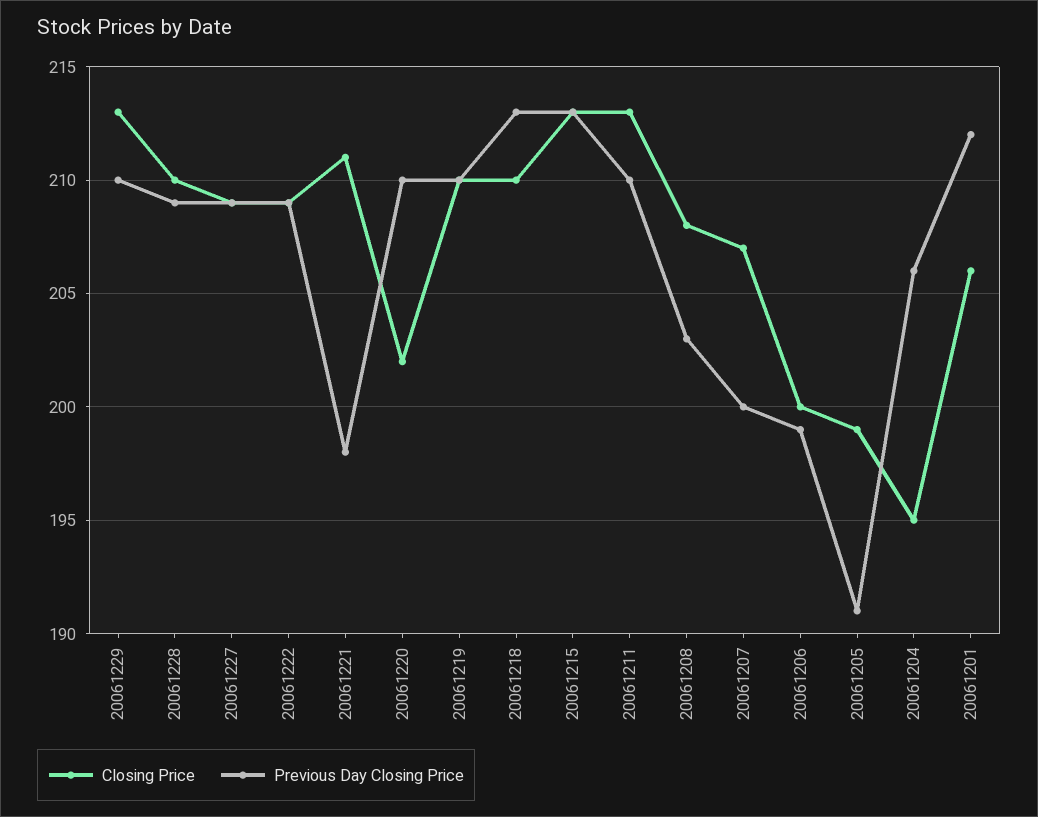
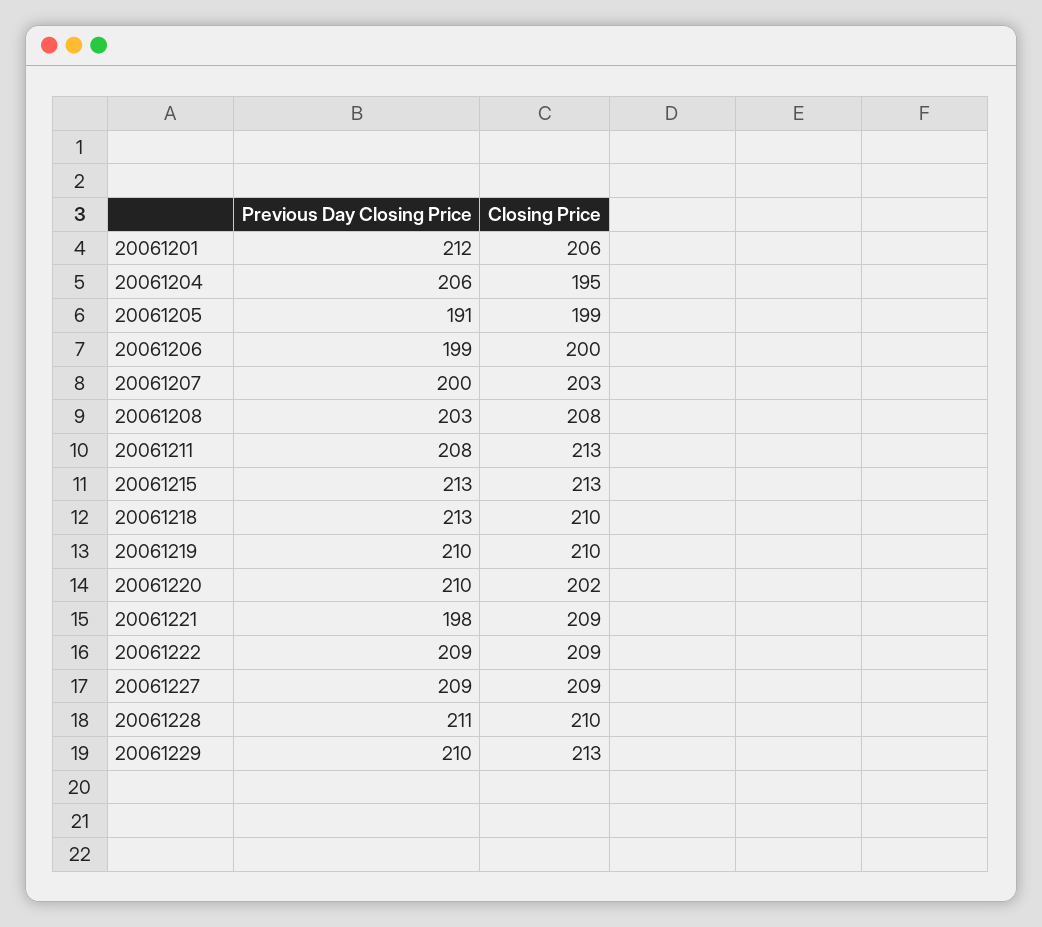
  {
    "Closing Price": {
      "20061229": 213,
      "20061228": 210,
      "20061227": 209,
      "20061222": 209,
-     "20061221": 211,
+     "20061221": 209,
      "20061220": 202,
      "20061219": 210,
      "20061218": 210,
      "20061215": 213,
      "20061211": 213,
      "20061208": 208,
-     "20061207": 207,
+     "20061207": 203,
      "20061206": 200,
      "20061205": 199,
      "20061204": 195,
      "20061201": 206
    },
    "Previous Day Closing Price": {
      "20061229": 210,
-     "20061228": 209,
+     "20061228": 211,
      "20061227": 209,
      "20061222": 209,
      "20061221": 198,
      "20061220": 210,
      "20061219": 210,
      "20061218": 213,
      "20061215": 213,
-     "20061211": 210,
+     "20061211": 208,
      "20061208": 203,
      "20061207": 200,
      "20061206": 199,
      "20061205": 191,
      "20061204": 206,
      "20061201": 212
    }
  }

